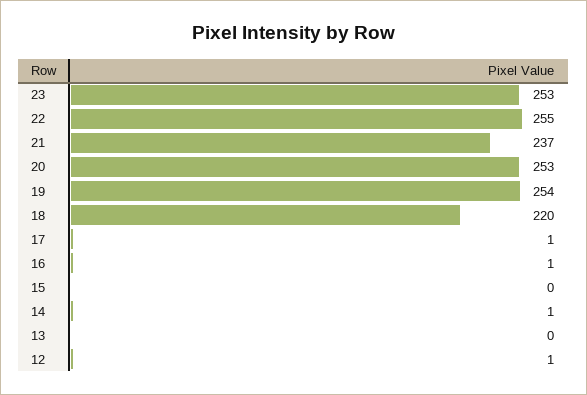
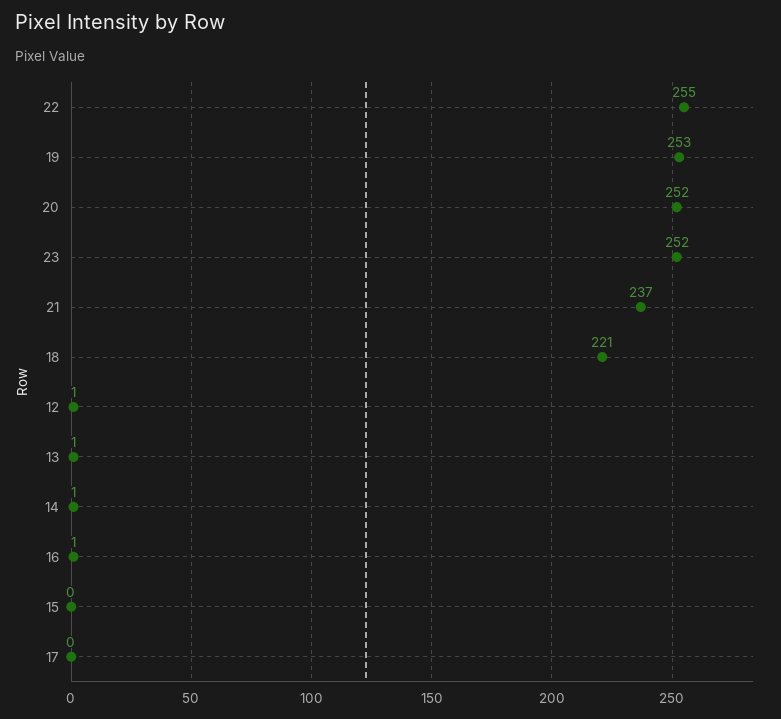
  {
-   "23": 253,
+   "23": 252,
    "22": 255,
    "21": 237,
-   "20": 253,
+   "20": 252,
-   "19": 254,
+   "19": 253,
-   "18": 220,
+   "18": 221,
-   "17": 1,
+   "17": 0,
    "16": 1,
    "15": 0,
    "14": 1,
-   "13": 0,
+   "13": 1,
    "12": 1
  }

